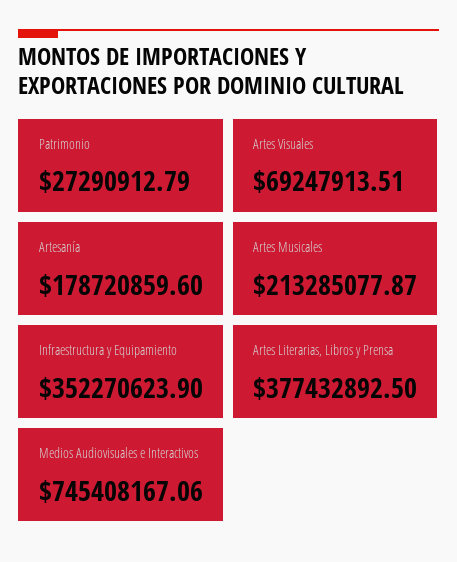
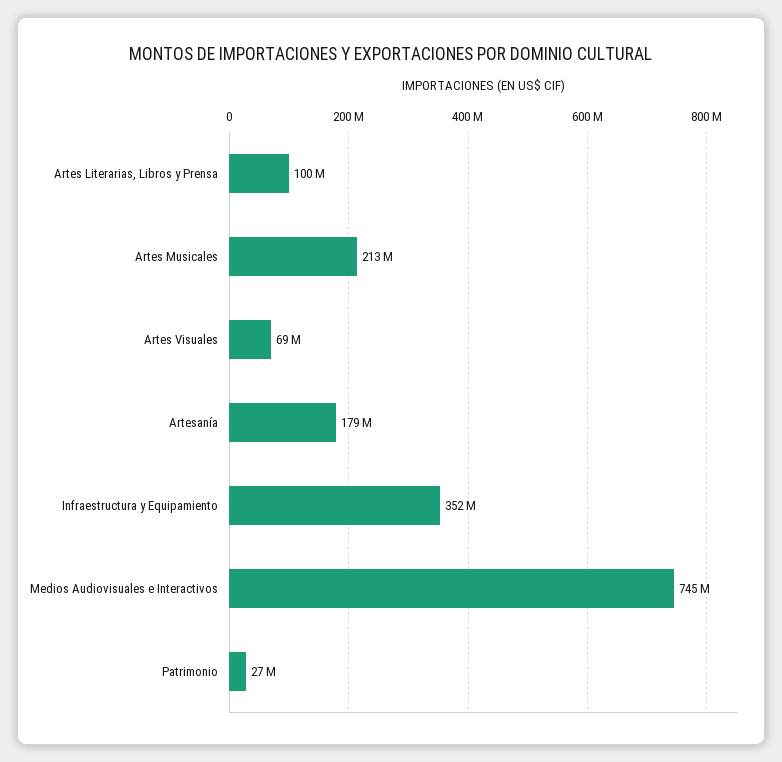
  {
    "Patrimonio": 27290912.79,
    "Artes Visuales": 69247913.51,
    "Artesanía": 178720859.6,
    "Artes Musicales": 213285077.87,
    "Infraestructura y Equipamiento": 352270623.9,
-   "Artes Literarias, Libros y Prensa": 377432892.5,
+   "Artes Literarias, Libros y Prensa": 100000000,
    "Medios Audiovisuales e Interactivos": 745408167.06
  }

